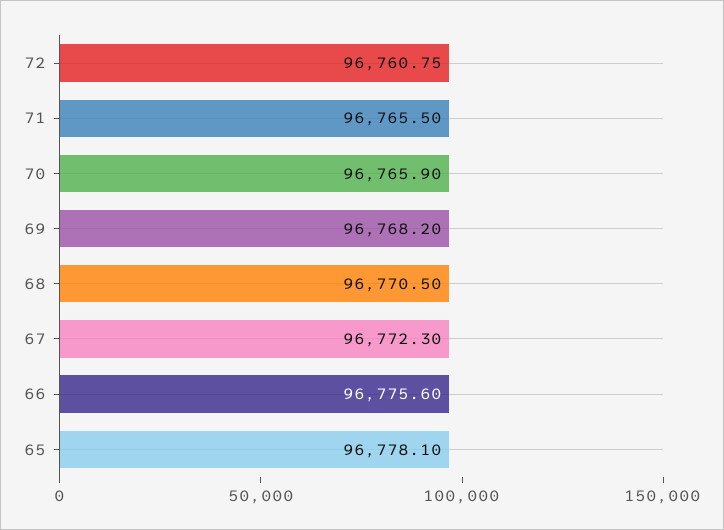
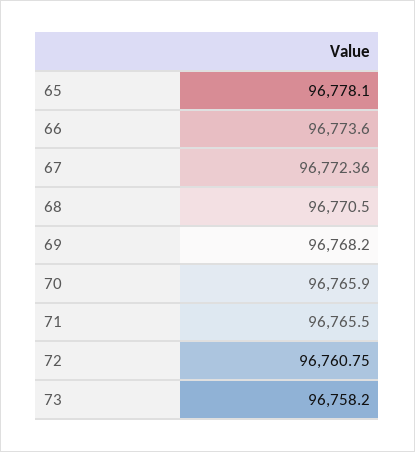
  {
    "72": 96760.75,
    "71": 96765.5,
    "70": 96765.9,
    "69": 96768.2,
    "68": 96770.5,
-   "67": 96772.3,
+   "67": 96772.36,
-   "66": 96775.6,
+   "66": 96773.6,
-   "65": 96778.1
+   "65": 96778.1,
+   "73": 96758.2
  }

